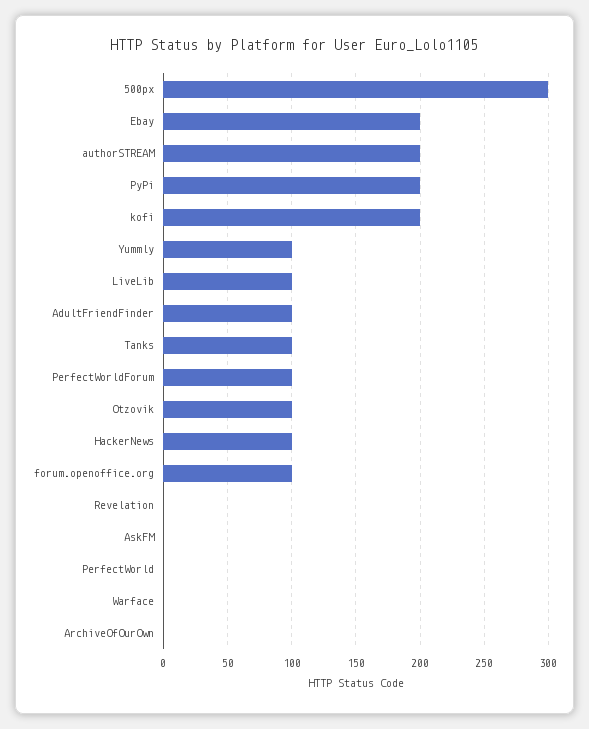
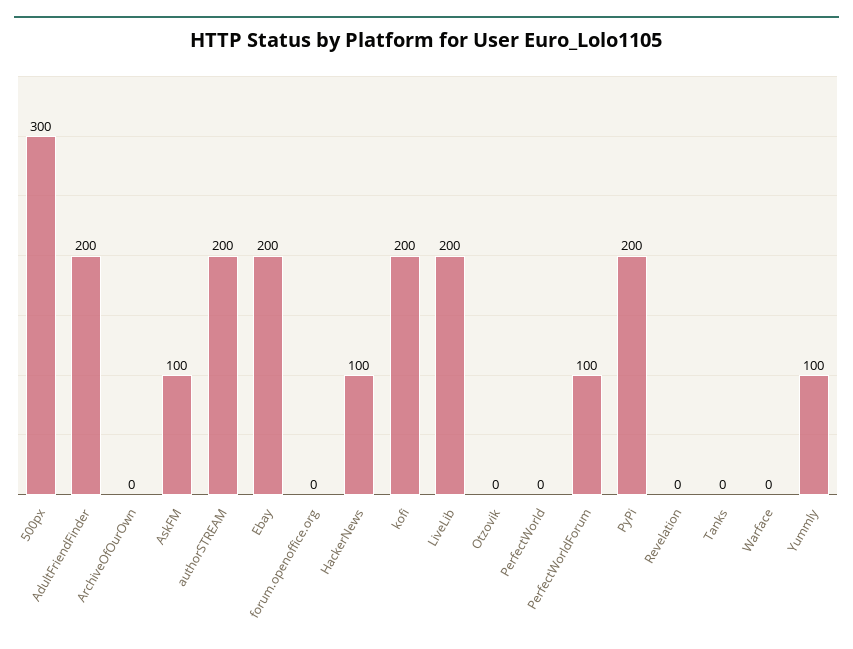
  {
    "500px": 300,
    "Ebay": 200,
    "authorSTREAM": 200,
    "PyPi": 200,
    "kofi": 200,
    "Yummly": 100,
-   "LiveLib": 100,
+   "LiveLib": 200,
-   "AdultFriendFinder": 100,
+   "AdultFriendFinder": 200,
-   "Tanks": 100,
+   "Tanks": 0,
    "PerfectWorldForum": 100,
-   "Otzovik": 100,
+   "Otzovik": 0,
    "HackerNews": 100,
-   "forum.openoffice.org": 100,
+   "forum.openoffice.org": 0,
    "Revelation": 0,
-   "AskFM": 0,
+   "AskFM": 100,
    "PerfectWorld": 0,
    "Warface": 0,
    "ArchiveOfOurOwn": 0
  }

